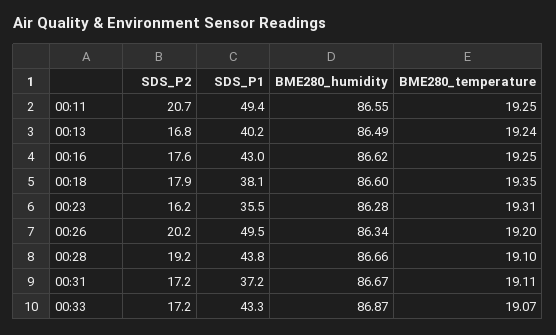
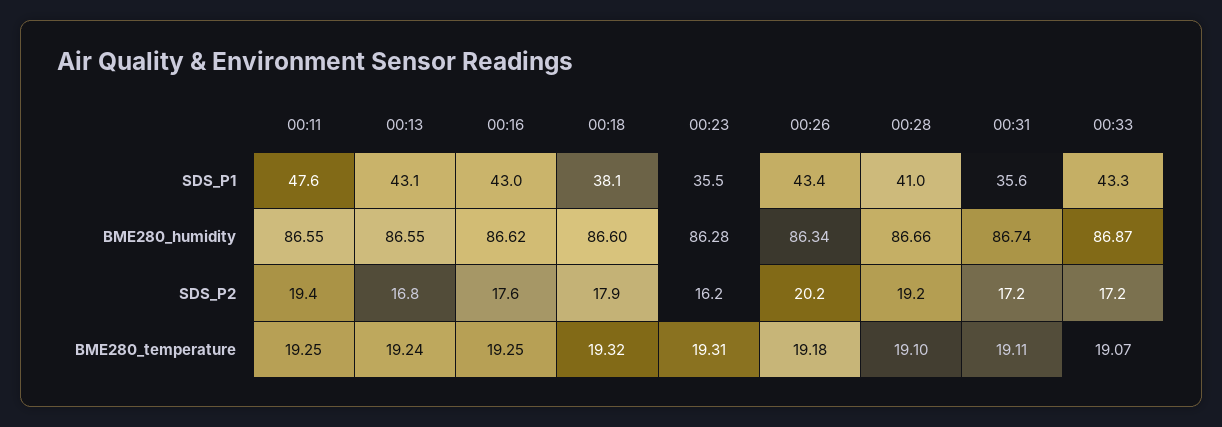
  {
    "SDS_P2": {
-     "00:11": 20.7,
+     "00:11": 19.4,
      "00:13": 16.8,
      "00:16": 17.6,
      "00:18": 17.9,
      "00:23": 16.2,
      "00:26": 20.2,
      "00:28": 19.2,
      "00:31": 17.2,
      "00:33": 17.2
    },
    "SDS_P1": {
-     "00:11": 49.4,
+     "00:11": 47.6,
-     "00:13": 40.2,
+     "00:13": 43.1,
      "00:16": 43,
      "00:18": 38.1,
      "00:23": 35.5,
-     "00:26": 49.5,
+     "00:26": 43.4,
-     "00:28": 43.8,
+     "00:28": 41,
-     "00:31": 37.2,
+     "00:31": 35.6,
      "00:33": 43.3
    },
    "BME280_humidity": {
      "00:11": 86.55,
-     "00:13": 86.49,
+     "00:13": 86.55,
      "00:16": 86.62,
      "00:18": 86.6,
      "00:23": 86.28,
      "00:26": 86.34,
      "00:28": 86.66,
-     "00:31": 86.67,
+     "00:31": 86.74,
      "00:33": 86.87
    },
    "BME280_temperature": {
      "00:11": 19.25,
      "00:13": 19.24,
      "00:16": 19.25,
-     "00:18": 19.35,
+     "00:18": 19.32,
      "00:23": 19.31,
-     "00:26": 19.2,
+     "00:26": 19.18,
      "00:28": 19.1,
      "00:31": 19.11,
      "00:33": 19.07
    }
  }

